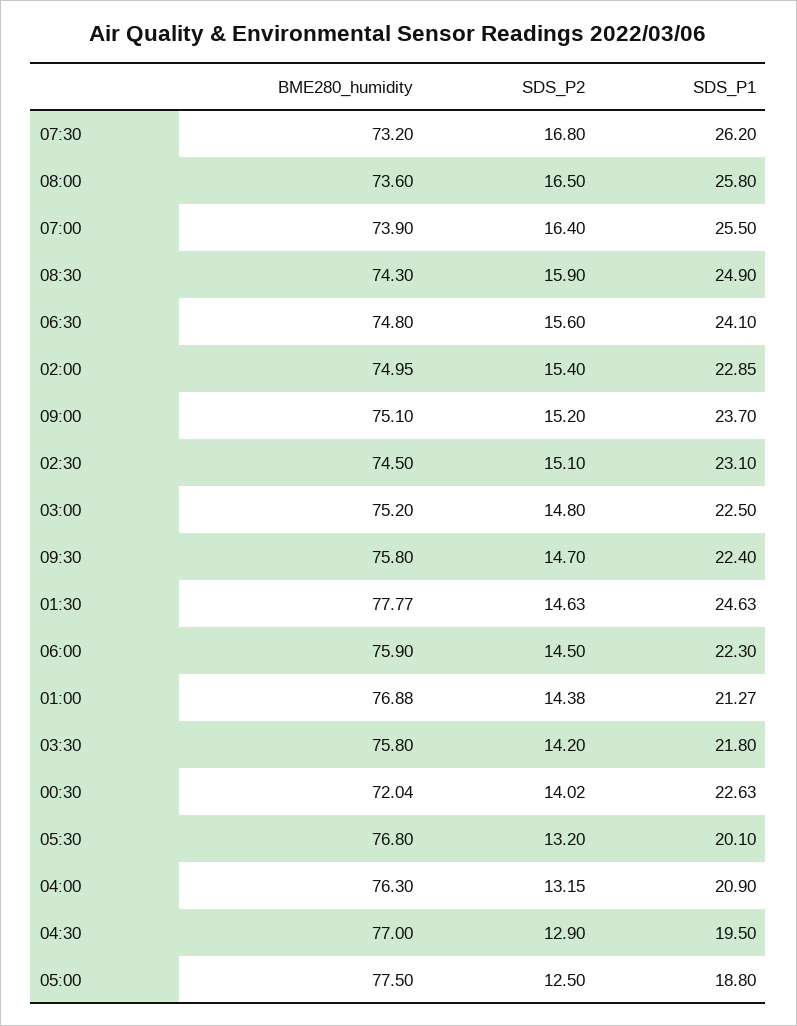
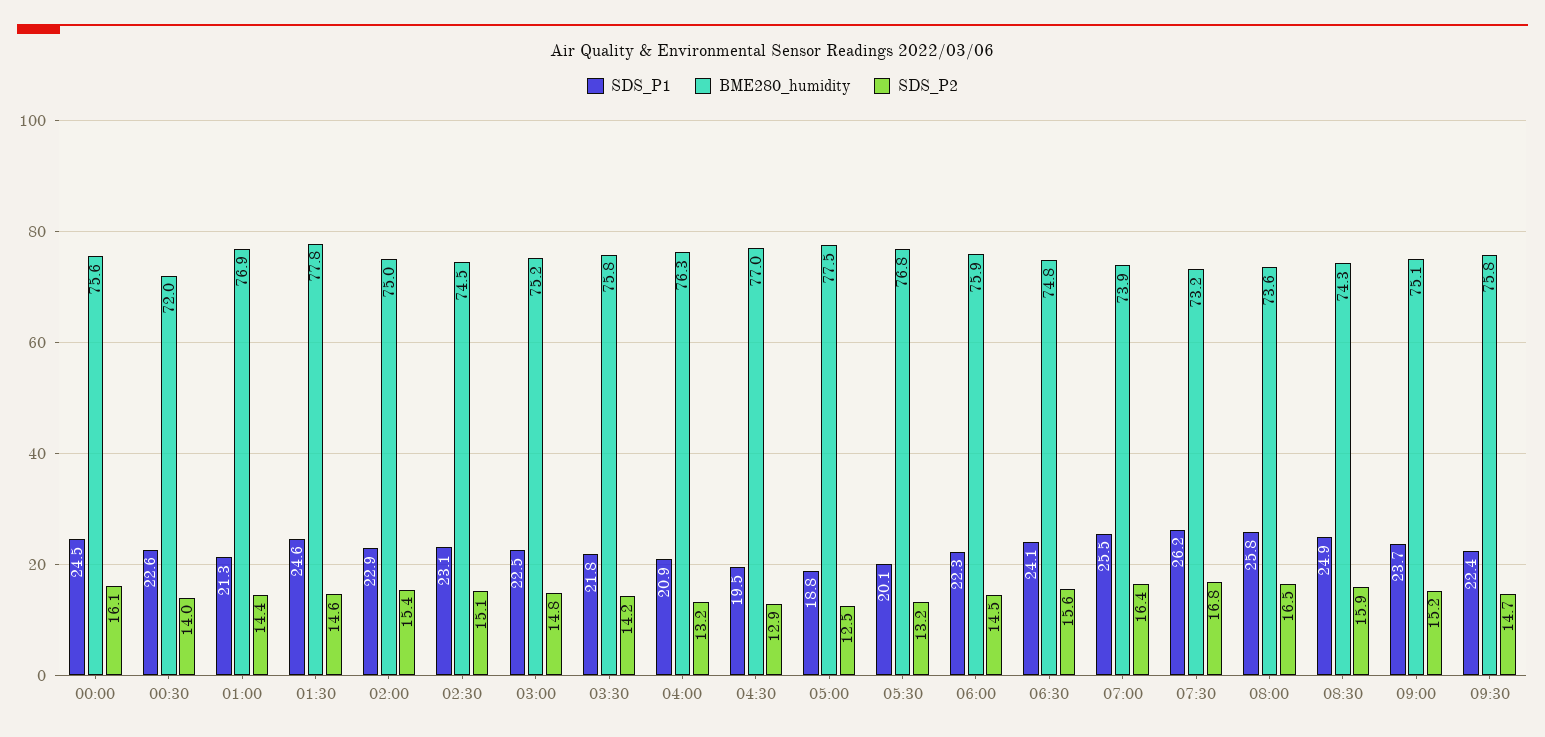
  {
    "BME280_humidity": {
      "07:30": 73.2,
      "08:00": 73.6,
      "07:00": 73.9,
      "08:30": 74.3,
      "06:30": 74.8,
      "02:00": 74.95,
      "09:00": 75.1,
      "02:30": 74.5,
      "03:00": 75.2,
      "09:30": 75.8,
      "01:30": 77.77,
      "06:00": 75.9,
      "01:00": 76.88,
      "03:30": 75.8,
      "00:30": 72.04,
      "05:30": 76.8,
      "04:00": 76.3,
      "04:30": 77,
-     "05:00": 77.5
+     "05:00": 77.5,
+     "00:00": 75.6
    },
    "SDS_P2": {
      "07:30": 16.8,
      "08:00": 16.5,
      "07:00": 16.4,
      "08:30": 15.9,
      "06:30": 15.6,
      "02:00": 15.4,
      "09:00": 15.2,
      "02:30": 15.1,
      "03:00": 14.8,
      "09:30": 14.7,
      "01:30": 14.63,
      "06:00": 14.5,
      "01:00": 14.38,
      "03:30": 14.2,
      "00:30": 14.02,
      "05:30": 13.2,
      "04:00": 13.15,
      "04:30": 12.9,
-     "05:00": 12.5
+     "05:00": 12.5,
+     "00:00": 16.1
    },
    "SDS_P1": {
      "07:30": 26.2,
      "08:00": 25.8,
      "07:00": 25.5,
      "08:30": 24.9,
      "06:30": 24.1,
      "02:00": 22.85,
      "09:00": 23.7,
      "02:30": 23.1,
      "03:00": 22.5,
      "09:30": 22.4,
      "01:30": 24.63,
      "06:00": 22.3,
      "01:00": 21.27,
      "03:30": 21.8,
      "00:30": 22.63,
      "05:30": 20.1,
      "04:00": 20.9,
      "04:30": 19.5,
-     "05:00": 18.8
+     "05:00": 18.8,
+     "00:00": 24.5
    }
  }

